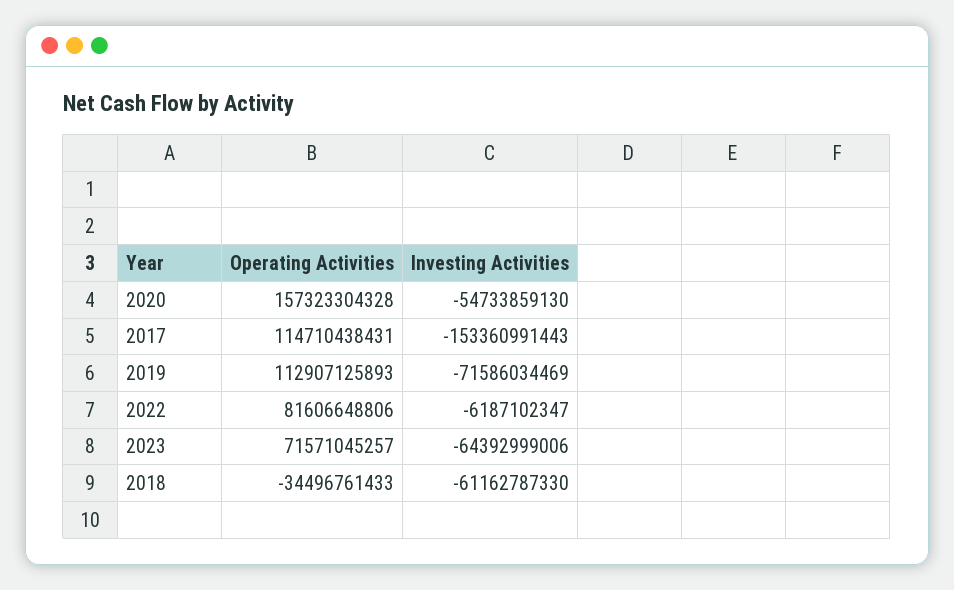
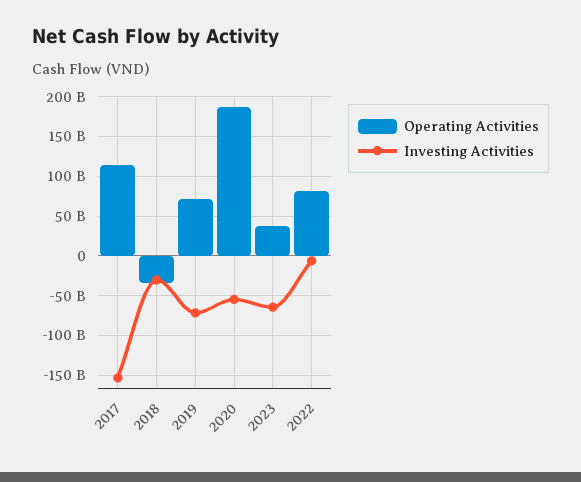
  {
    "Operating Activities": {
-     "2020": 157323304328,
+     "2020": 190000000000,
      "2017": 114710438431,
-     "2019": 112907125893,
+     "2019": 70000000000,
      "2022": 81606648806,
-     "2023": 71571045257,
+     "2023": 40000000000,
      "2018": -34496761433
    },
    "Investing Activities": {
      "2020": -54733859130,
      "2017": -153360991443,
      "2019": -71586034469,
      "2022": -6187102347,
      "2023": -64392999006,
-     "2018": -61162787330
+     "2018": -30000000000
    }
  }

